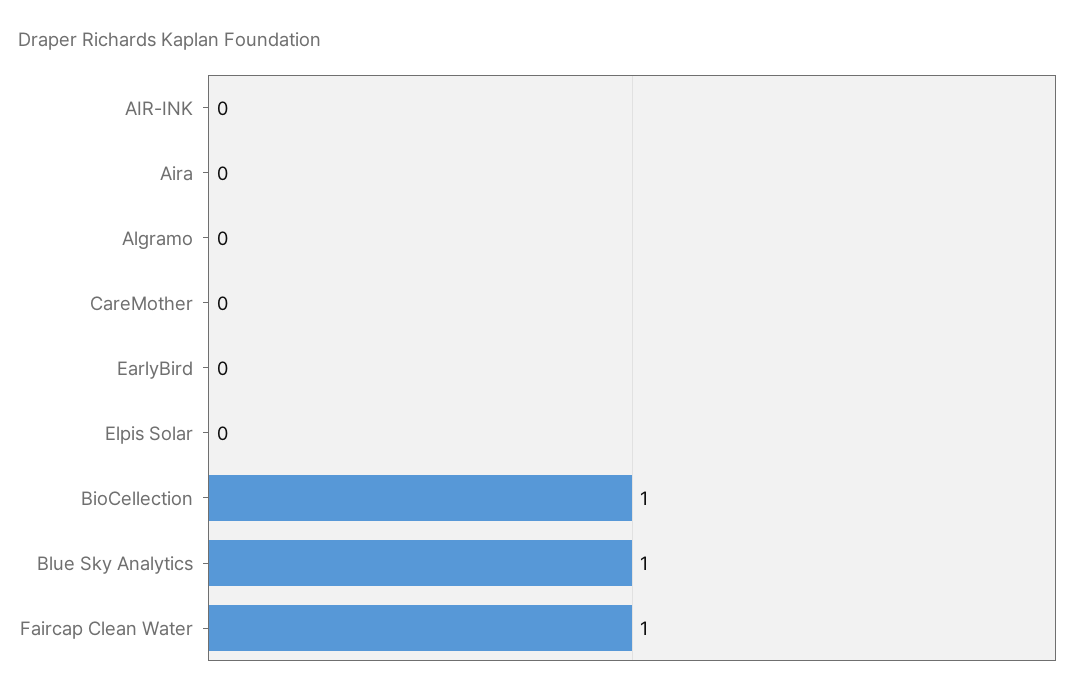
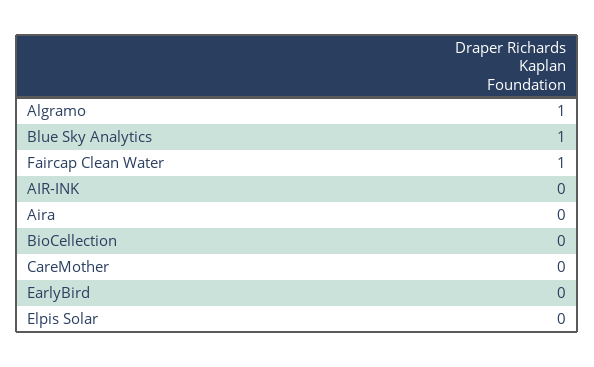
  {
    "AIR-INK": 0,
    "Aira": 0,
-   "Algramo": 0,
+   "Algramo": 1,
    "CareMother": 0,
    "EarlyBird": 0,
    "Elpis Solar": 0,
-   "BioCellection": 1,
+   "BioCellection": 0,
    "Blue Sky Analytics": 1,
    "Faircap Clean Water": 1
  }

